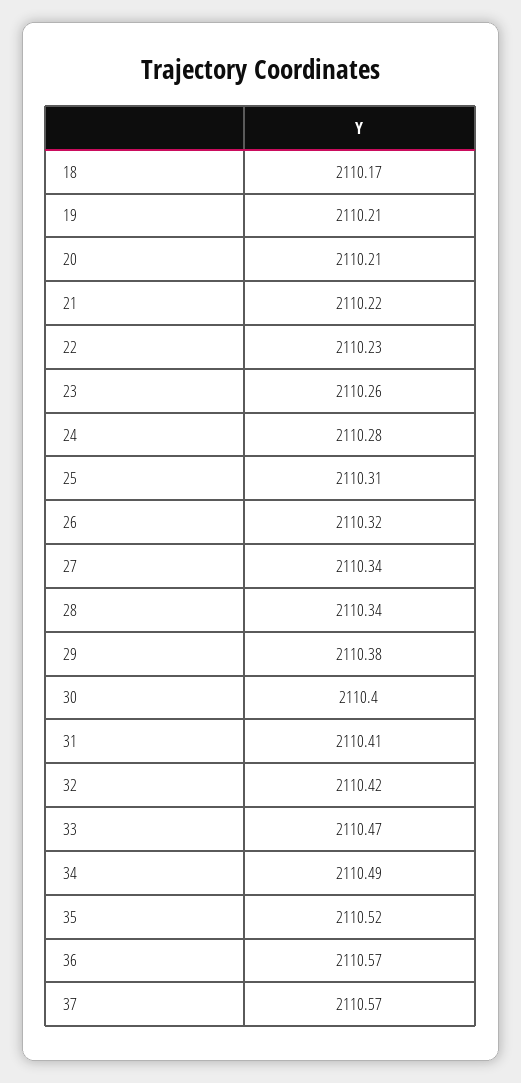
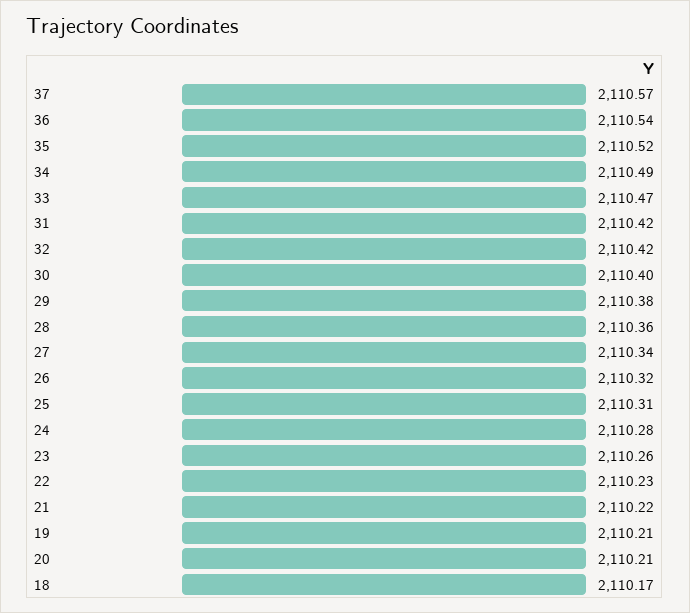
  {
    "18": 2110.17,
    "19": 2110.21,
    "20": 2110.21,
    "21": 2110.22,
    "22": 2110.23,
    "23": 2110.26,
    "24": 2110.28,
    "25": 2110.31,
    "26": 2110.32,
    "27": 2110.34,
-   "28": 2110.34,
+   "28": 2110.36,
    "29": 2110.38,
    "30": 2110.4,
-   "31": 2110.41,
+   "31": 2110.42,
    "32": 2110.42,
    "33": 2110.47,
    "34": 2110.49,
    "35": 2110.52,
-   "36": 2110.57,
+   "36": 2110.54,
    "37": 2110.57
  }

